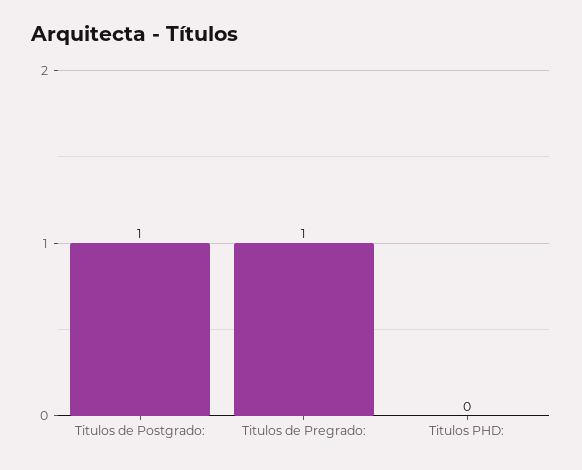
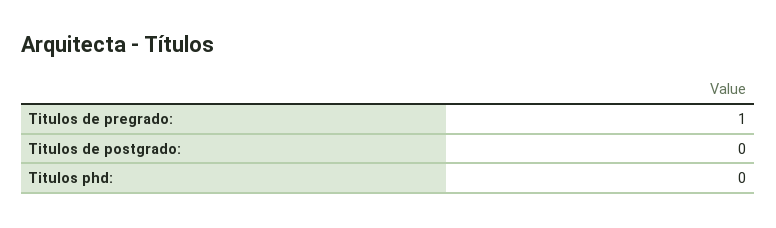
  {
-   "Titulos de Postgrado:": 1,
+   "Titulos de Postgrado:": 0,
    "Titulos de Pregrado:": 1,
    "Titulos PHD:": 0
  }

